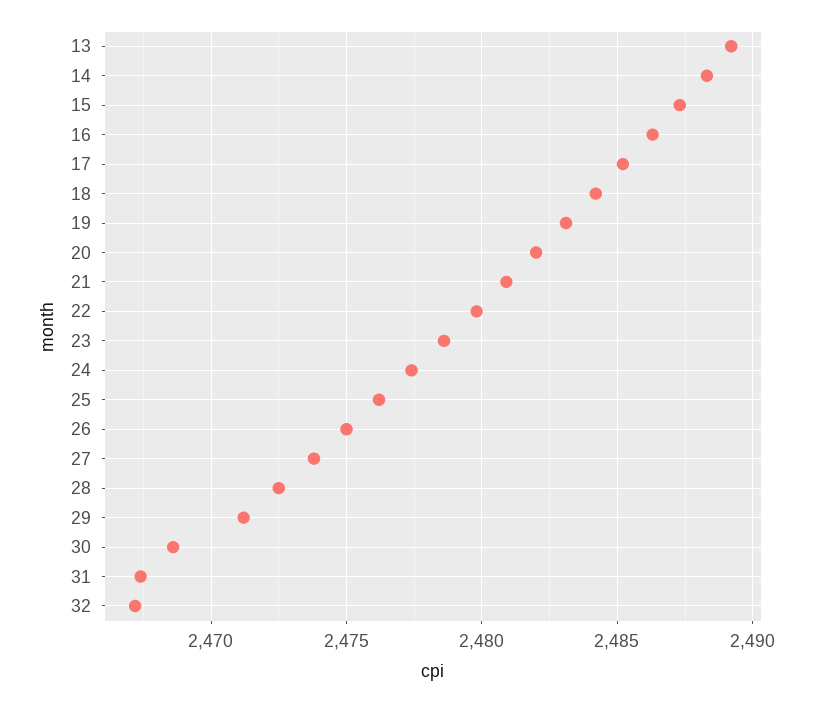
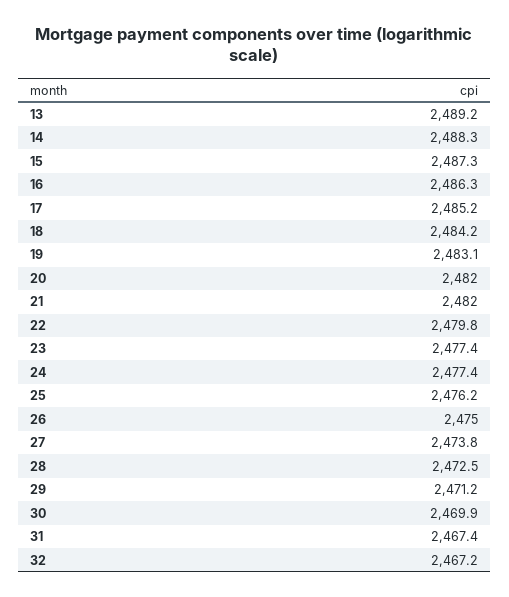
  {
    "13": 2489.2,
    "14": 2488.3,
    "15": 2487.3,
    "16": 2486.3,
    "17": 2485.2,
    "18": 2484.2,
    "19": 2483.1,
    "20": 2482,
-   "21": 2481,
+   "21": 2482,
    "22": 2479.8,
-   "23": 2478.5,
+   "23": 2477.4,
    "24": 2477.4,
    "25": 2476.2,
    "26": 2475,
    "27": 2473.8,
    "28": 2472.5,
    "29": 2471.2,
-   "30": 2468.5,
+   "30": 2469.9,
    "31": 2467.4,
    "32": 2467.2
  }

